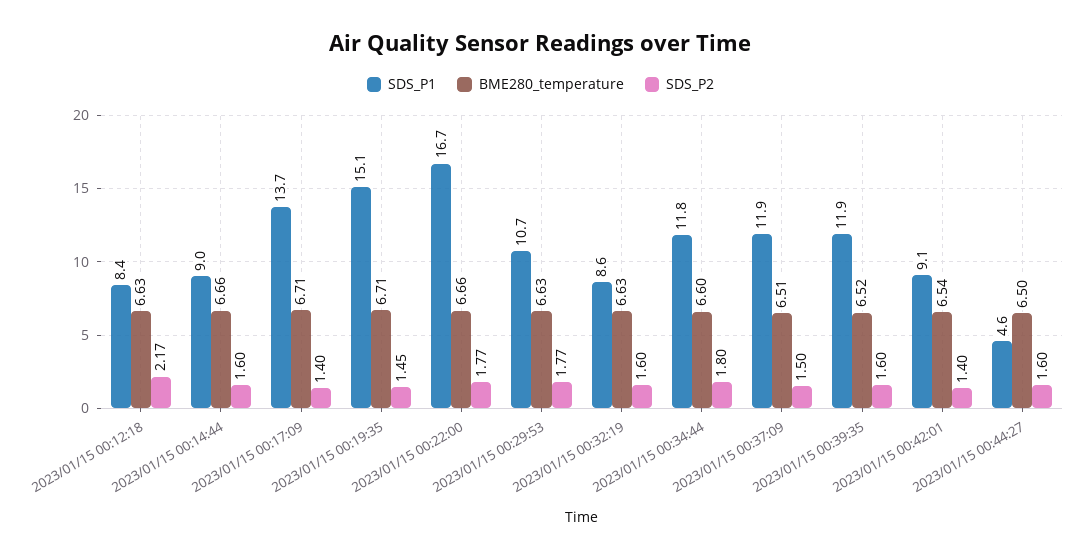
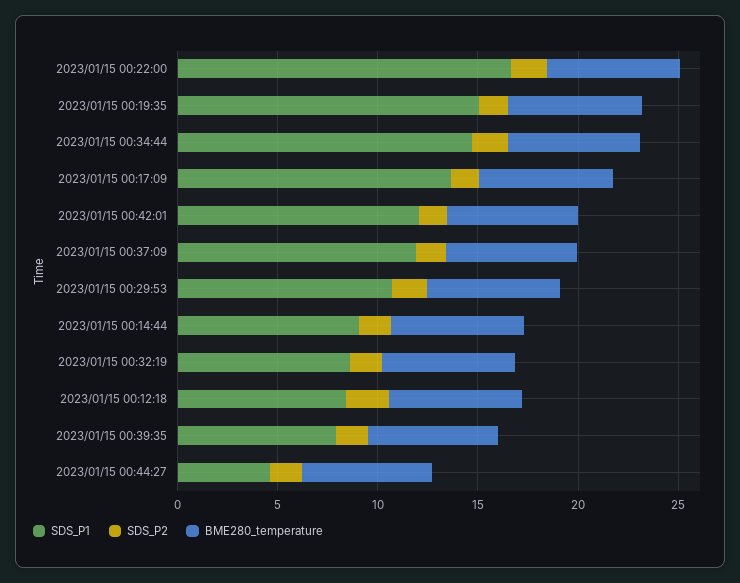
  {
    "SDS_P1": {
      "2023/01/15 00:12:18": 8.4,
      "2023/01/15 00:14:44": 9,
      "2023/01/15 00:17:09": 13.7,
      "2023/01/15 00:19:35": 15.1,
      "2023/01/15 00:22:00": 16.7,
      "2023/01/15 00:29:53": 10.7,
      "2023/01/15 00:32:19": 8.6,
-     "2023/01/15 00:34:44": 11.8,
+     "2023/01/15 00:34:44": 15,
      "2023/01/15 00:37:09": 11.9,
-     "2023/01/15 00:39:35": 11.9,
+     "2023/01/15 00:39:35": 8,
-     "2023/01/15 00:42:01": 9.1,
+     "2023/01/15 00:42:01": 12,
      "2023/01/15 00:44:27": 4.6
    },
    "BME280_temperature": {
      "2023/01/15 00:12:18": 6.63,
      "2023/01/15 00:14:44": 6.66,
      "2023/01/15 00:17:09": 6.71,
      "2023/01/15 00:19:35": 6.71,
      "2023/01/15 00:22:00": 6.66,
      "2023/01/15 00:29:53": 6.63,
      "2023/01/15 00:32:19": 6.63,
      "2023/01/15 00:34:44": 6.6,
      "2023/01/15 00:37:09": 6.51,
      "2023/01/15 00:39:35": 6.52,
      "2023/01/15 00:42:01": 6.54,
      "2023/01/15 00:44:27": 6.5
    },
    "SDS_P2": {
      "2023/01/15 00:12:18": 2.17,
      "2023/01/15 00:14:44": 1.6,
      "2023/01/15 00:17:09": 1.4,
      "2023/01/15 00:19:35": 1.45,
      "2023/01/15 00:22:00": 1.77,
      "2023/01/15 00:29:53": 1.77,
      "2023/01/15 00:32:19": 1.6,
      "2023/01/15 00:34:44": 1.8,
      "2023/01/15 00:37:09": 1.5,
      "2023/01/15 00:39:35": 1.6,
      "2023/01/15 00:42:01": 1.4,
      "2023/01/15 00:44:27": 1.6
    }
  }

